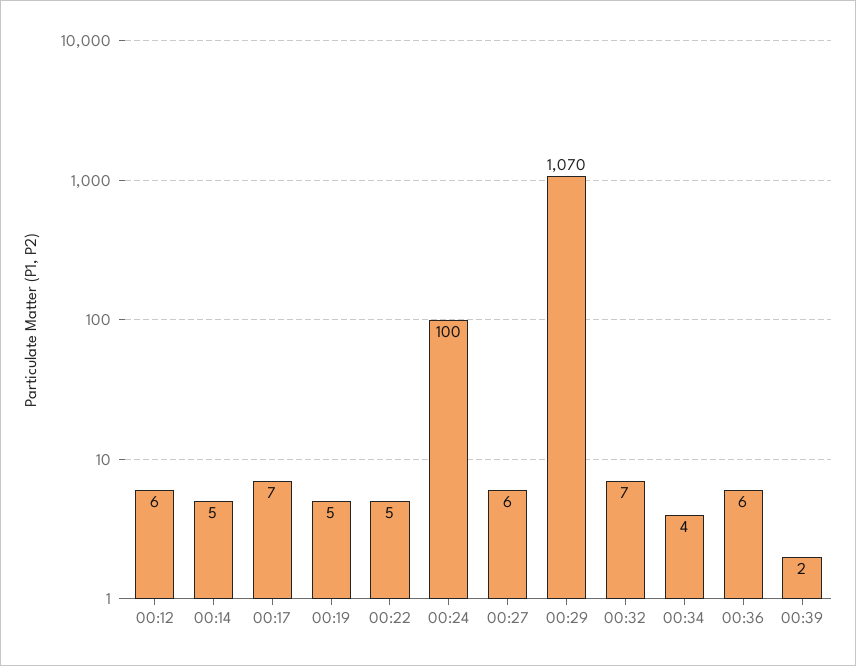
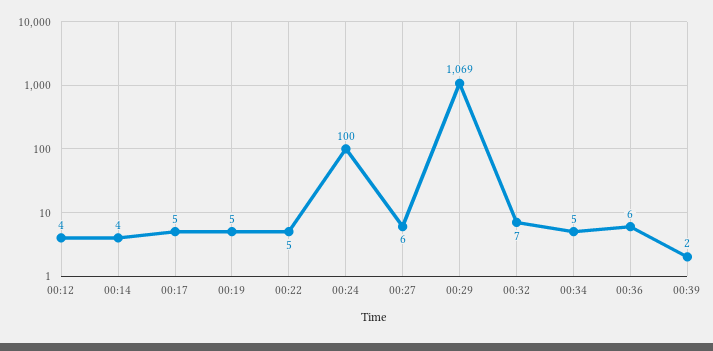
  {
-   "00:12": 6,
+   "00:12": 4,
-   "00:14": 5,
+   "00:14": 4,
-   "00:17": 7,
+   "00:17": 5,
    "00:19": 5,
    "00:22": 5,
    "00:24": 100,
    "00:27": 6,
-   "00:29": 1070,
+   "00:29": 1069,
    "00:32": 7,
-   "00:34": 4,
+   "00:34": 5,
    "00:36": 6,
    "00:39": 2
  }

